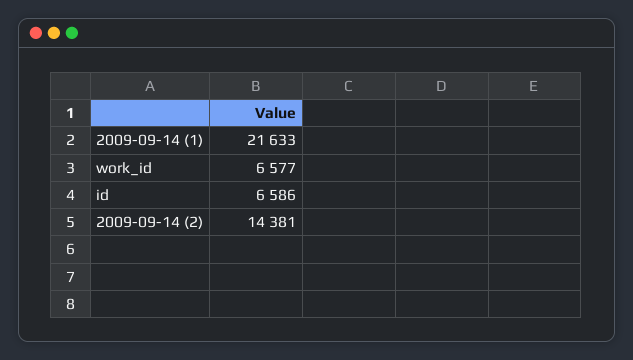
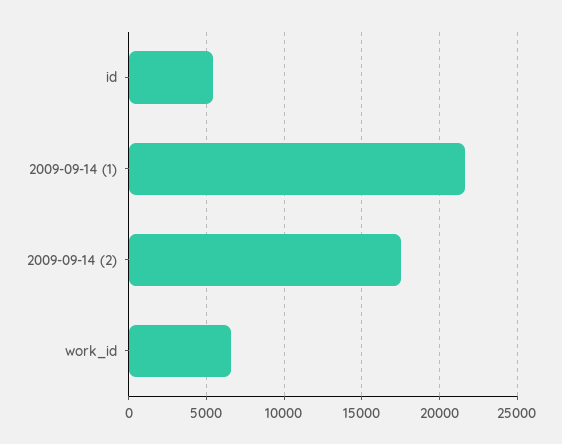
  {
    "2009-09-14 (1)": 21633,
    "work_id": 6577,
-   "id": 6586,
+   "id": 5500,
-   "2009-09-14 (2)": 14381
+   "2009-09-14 (2)": 17500
  }

